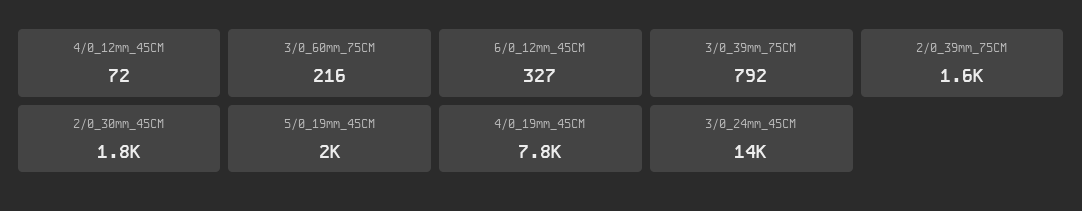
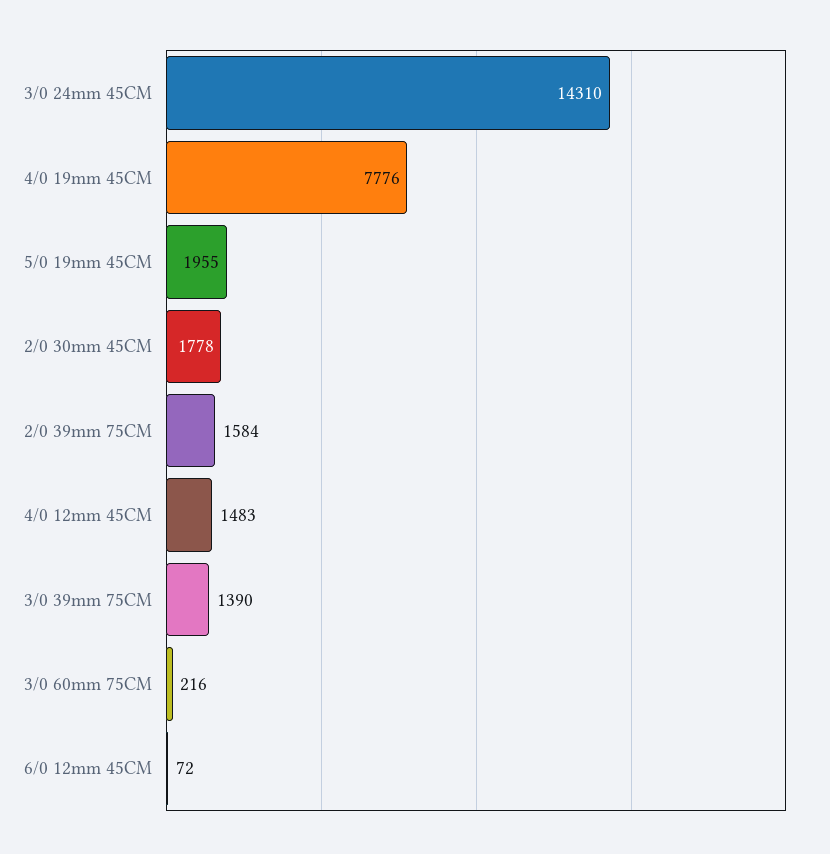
  {
-   "4/0_12mm_45CM": 72,
+   "4/0_12mm_45CM": 1483,
    "3/0_60mm_75CM": 216,
-   "6/0_12mm_45CM": 327,
+   "6/0_12mm_45CM": 72,
-   "3/0_39mm_75CM": 792,
+   "3/0_39mm_75CM": 1390,
    "2/0_39mm_75CM": 1584,
    "2/0_30mm_45CM": 1778,
    "5/0_19mm_45CM": 1955,
    "4/0_19mm_45CM": 7776,
    "3/0_24mm_45CM": 14310
  }

